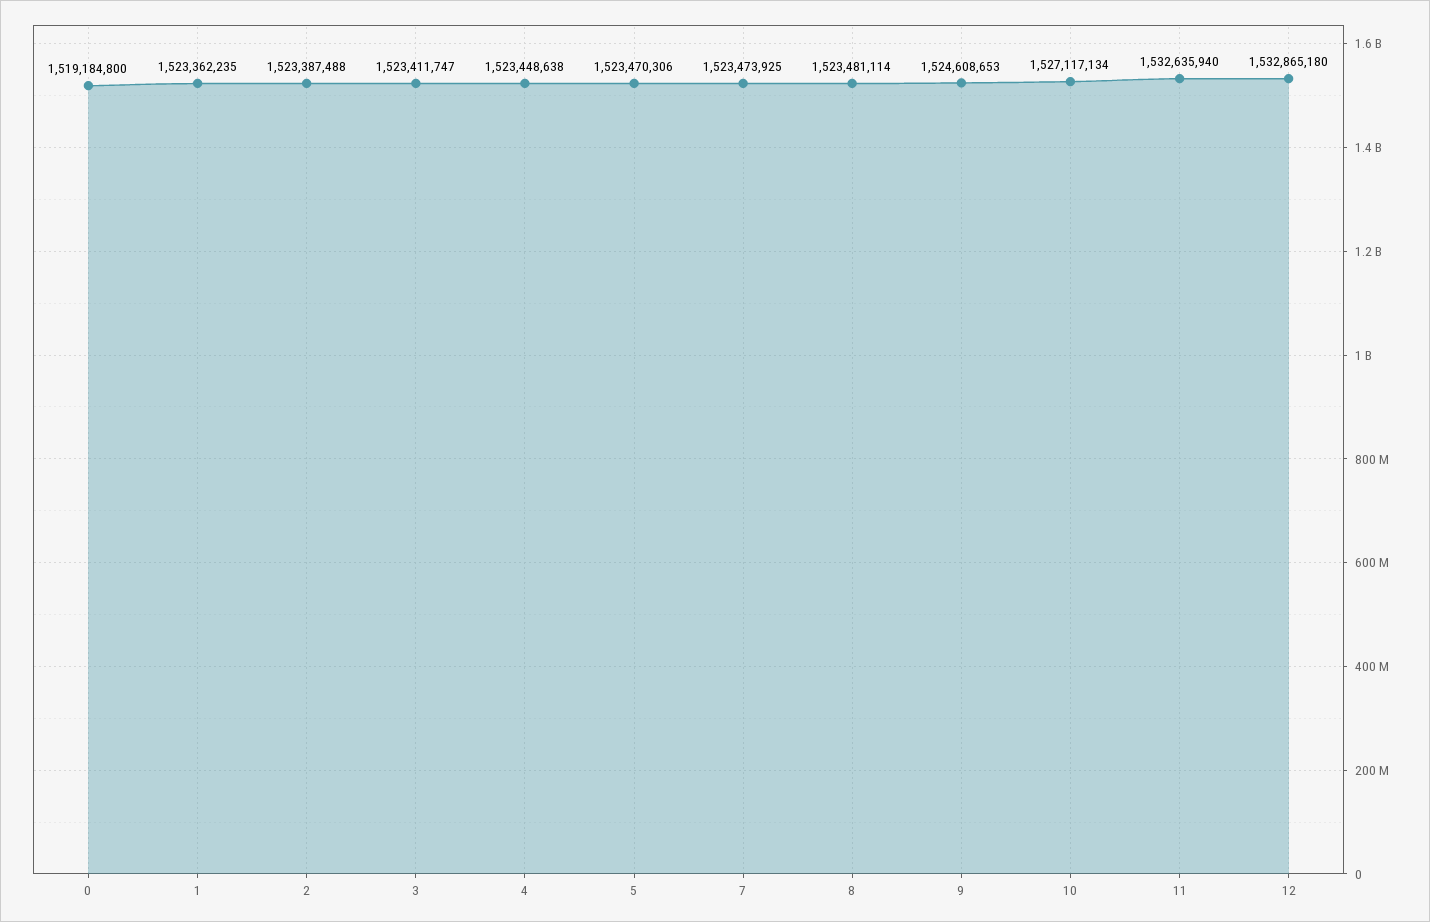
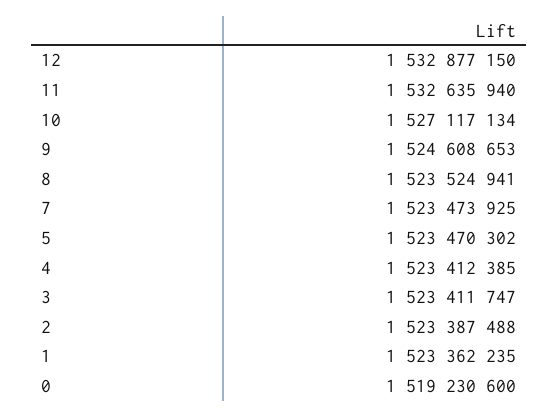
  {
-   "0": 1519184800,
+   "0": 1519230600,
    "1": 1523362235,
    "2": 1523387488,
    "3": 1523411747,
-   "4": 1523448638,
+   "4": 1523412385,
-   "5": 1523470306,
+   "5": 1523470302,
    "7": 1523473925,
-   "8": 1523481114,
+   "8": 1523524941,
    "9": 1524608653,
    "10": 1527117134,
    "11": 1532635940,
-   "12": 1532865180
+   "12": 1532877150
  }

